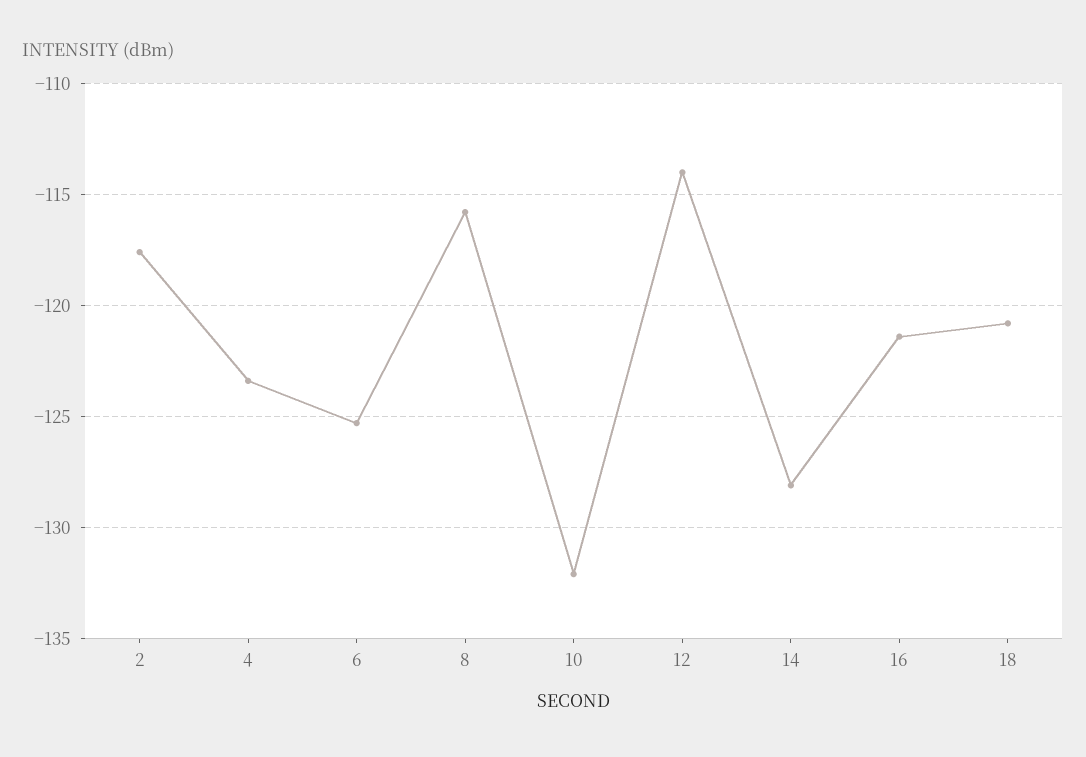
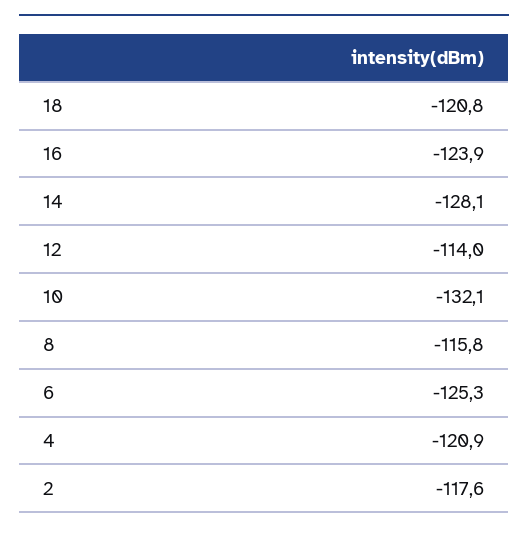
  {
    "2": -117.6,
-   "4": -123.5,
+   "4": -120.9,
    "6": -125.3,
    "8": -115.8,
    "10": -132.1,
    "12": -114,
    "14": -128.1,
-   "16": -121.5,
+   "16": -123.9,
    "18": -120.8
  }

